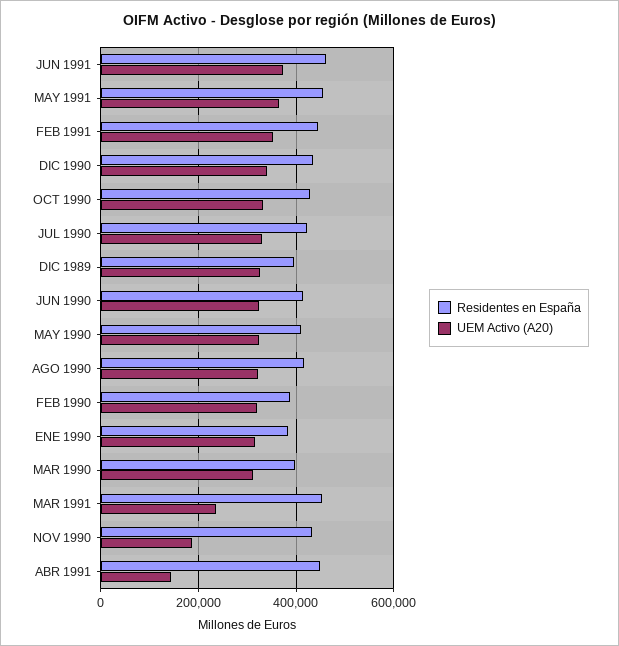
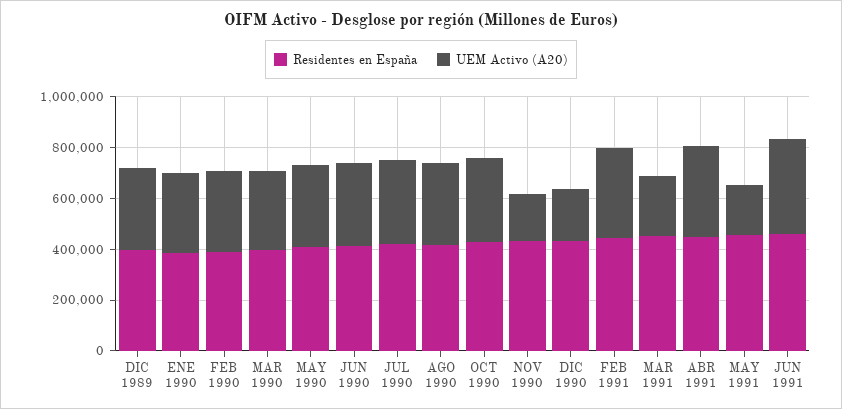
  {
    "Residentes en España": {
      "JUN 1991": 460000,
      "MAY 1991": 460000,
      "FEB 1991": 440000,
      "DIC 1990": 440000,
      "OCT 1990": 420000,
      "JUL 1990": 420000,
      "DIC 1989": 400000,
      "JUN 1990": 420000,
      "MAY 1990": 400000,
      "AGO 1990": 420000,
      "FEB 1990": 380000,
      "ENE 1990": 380000,
      "MAR 1990": 400000,
      "MAR 1991": 460000,
      "NOV 1990": 440000,
      "ABR 1991": 440000
    },
    "UEM Activo (A20)": {
      "JUN 1991": 380000,
-     "MAY 1991": 360000,
+     "MAY 1991": 200000,
      "FEB 1991": 360000,
-     "DIC 1990": 340000,
+     "DIC 1990": 200000,
      "OCT 1990": 340000,
      "JUL 1990": 320000,
      "DIC 1989": 320000,
      "JUN 1990": 320000,
      "MAY 1990": 320000,
      "AGO 1990": 320000,
      "FEB 1990": 320000,
      "ENE 1990": 320000,
      "MAR 1990": 320000,
      "MAR 1991": 240000,
      "NOV 1990": 180000,
-     "ABR 1991": 140000
+     "ABR 1991": 350000
    }
  }

